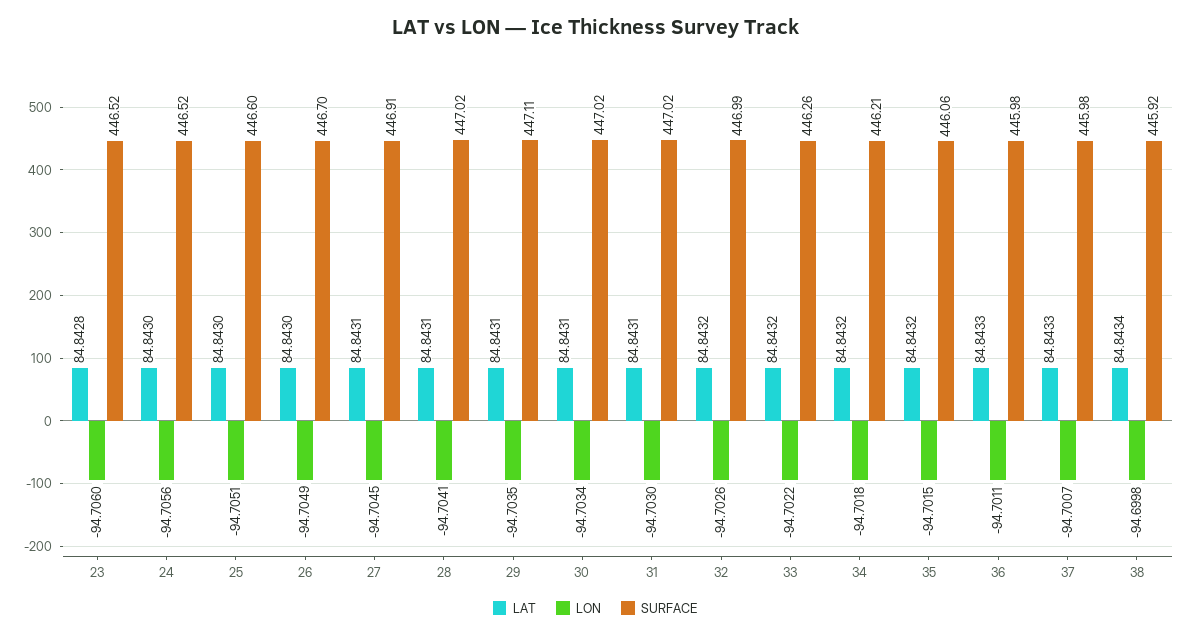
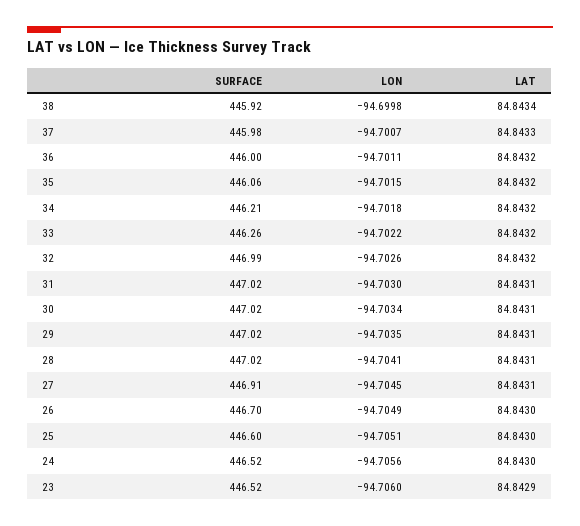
  {
    "LAT": {
-     "23": 84.8428,
+     "23": 84.8429,
      "24": 84.843,
      "25": 84.843,
      "26": 84.843,
      "27": 84.8431,
      "28": 84.8431,
      "29": 84.8431,
      "30": 84.8431,
      "31": 84.8431,
      "32": 84.8432,
      "33": 84.8432,
      "34": 84.8432,
      "35": 84.8432,
-     "36": 84.8433,
+     "36": 84.8432,
      "37": 84.8433,
      "38": 84.8434
    },
    "LON": {
      "23": -94.706,
      "24": -94.7056,
      "25": -94.7051,
      "26": -94.7049,
      "27": -94.7045,
      "28": -94.7041,
      "29": -94.7035,
      "30": -94.7034,
      "31": -94.703,
      "32": -94.7026,
      "33": -94.7022,
      "34": -94.7018,
      "35": -94.7015,
      "36": -94.7011,
      "37": -94.7007,
      "38": -94.6998
    },
    "SURFACE": {
      "23": 446.52,
      "24": 446.52,
      "25": 446.6,
      "26": 446.7,
      "27": 446.91,
      "28": 447.02,
-     "29": 447.11,
+     "29": 447.02,
      "30": 447.02,
      "31": 447.02,
      "32": 446.99,
      "33": 446.26,
      "34": 446.21,
      "35": 446.06,
-     "36": 445.98,
+     "36": 446,
      "37": 445.98,
      "38": 445.92
    }
  }

